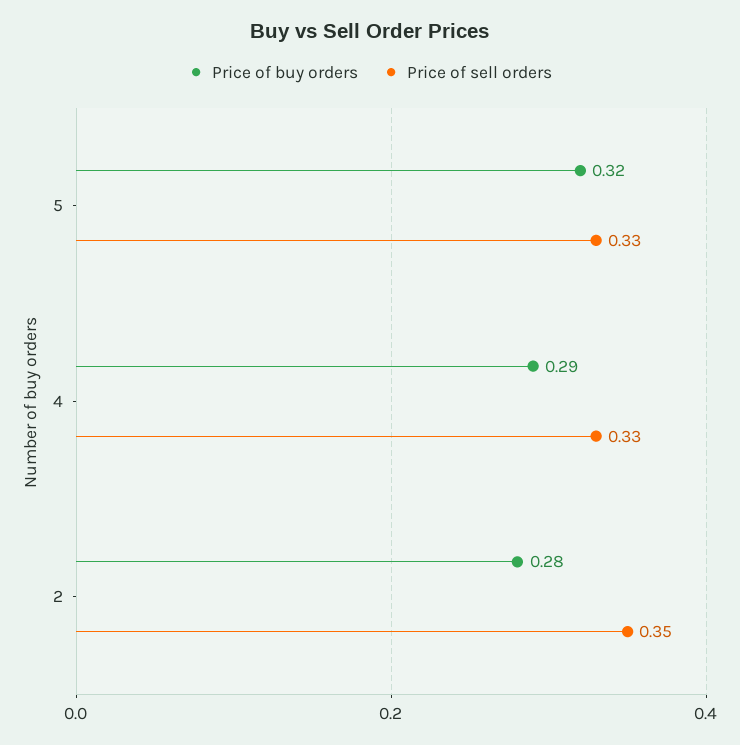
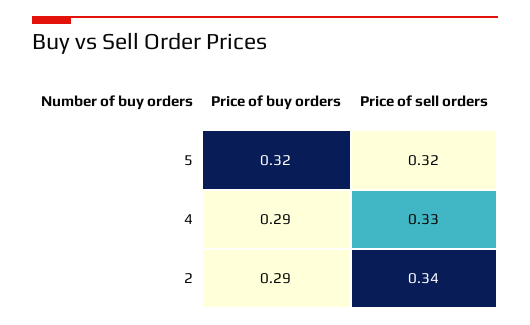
  {
    "Price of buy orders": {
      "5": 0.32,
      "4": 0.29,
-     "2": 0.28
+     "2": 0.29
    },
    "Price of sell orders": {
-     "5": 0.33,
+     "5": 0.32,
      "4": 0.33,
-     "2": 0.35
+     "2": 0.34
    }
  }

